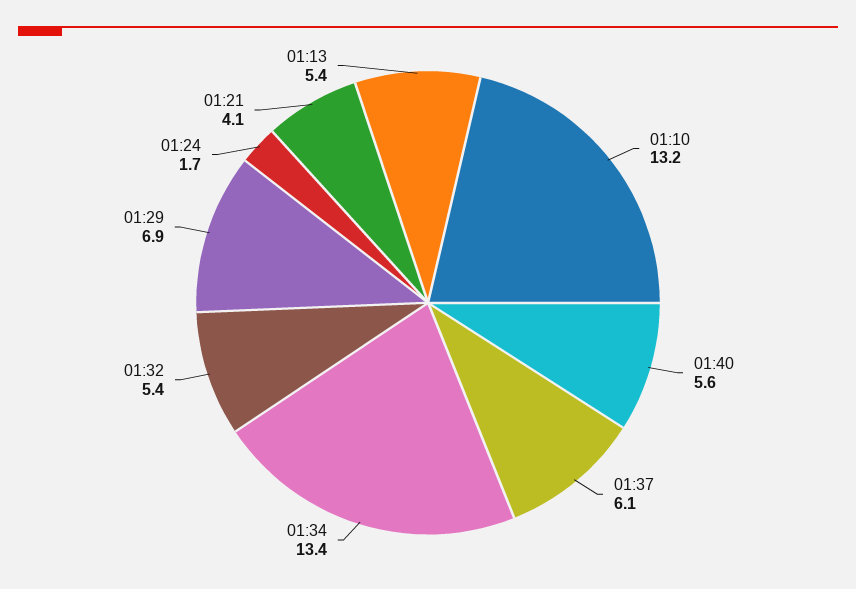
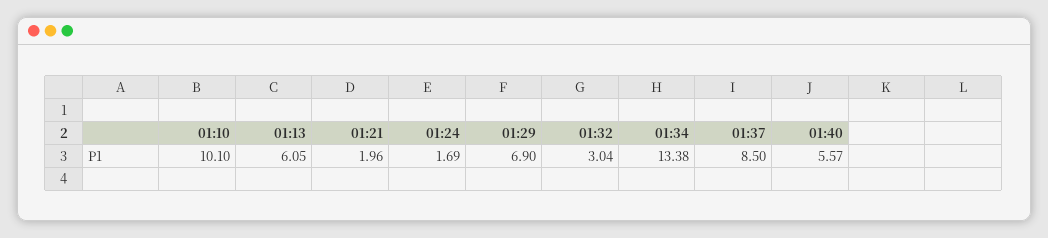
  {
-   "01:10": 13.2,
+   "01:10": 10.1,
    "01:40": 5.57,
-   "01:37": 6.1,
+   "01:37": 8.5,
    "01:34": 13.38,
-   "01:32": 5.4,
+   "01:32": 3.04,
    "01:29": 6.9,
    "01:24": 1.69,
-   "01:21": 4.1,
+   "01:21": 1.96,
-   "01:13": 5.4
+   "01:13": 6.05
  }

